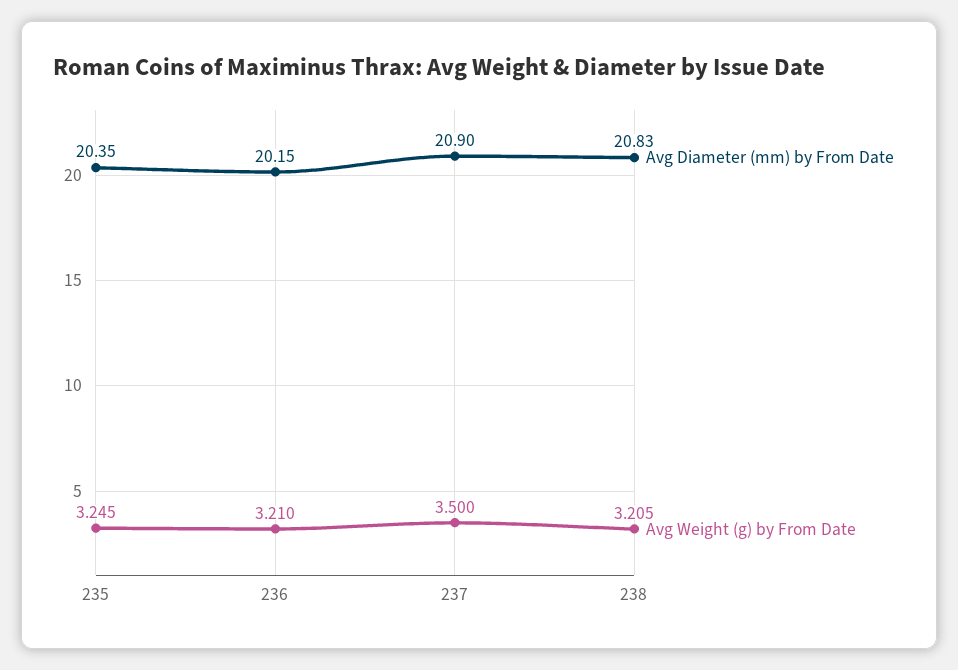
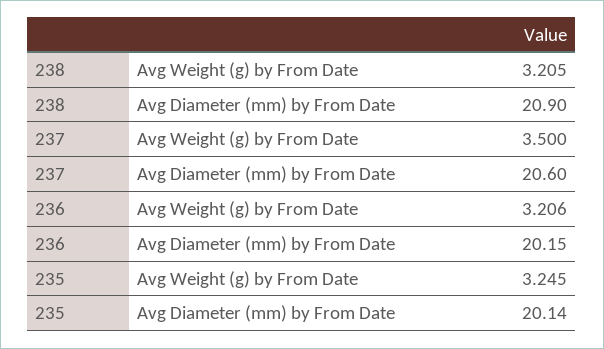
  {
    "Avg Diameter (mm) by From Date": {
-     "235": 20.35,
+     "235": 20.14,
      "236": 20.15,
-     "237": 20.9,
+     "237": 20.6,
-     "238": 20.83
+     "238": 20.9
    },
    "Avg Weight (g) by From Date": {
      "235": 3.245,
-     "236": 3.21,
+     "236": 3.206,
      "237": 3.5,
      "238": 3.205
    }
  }

